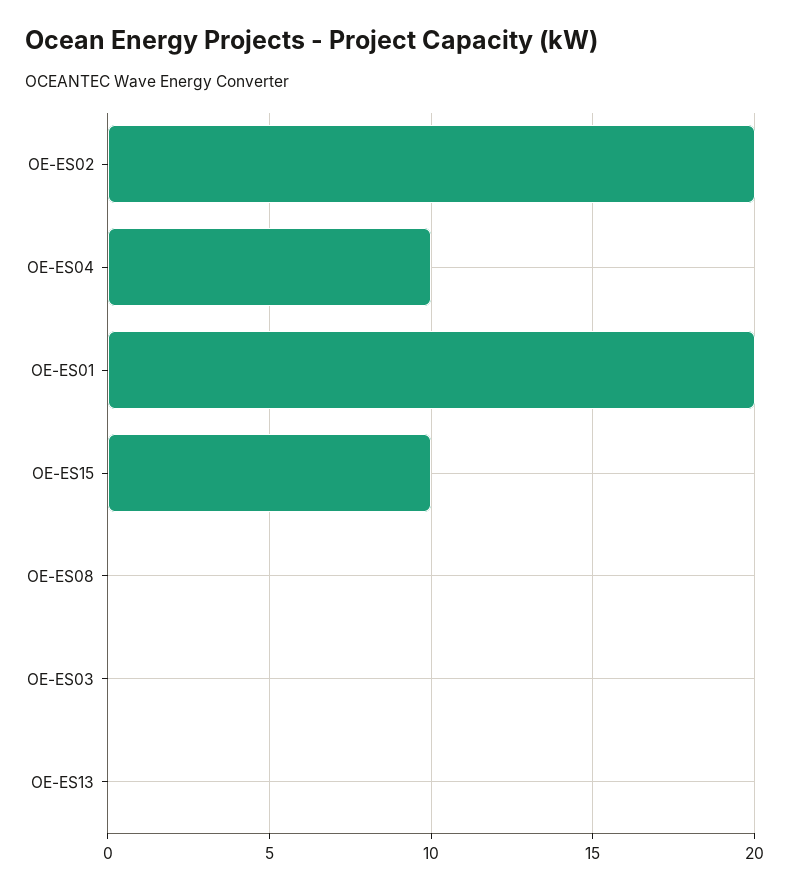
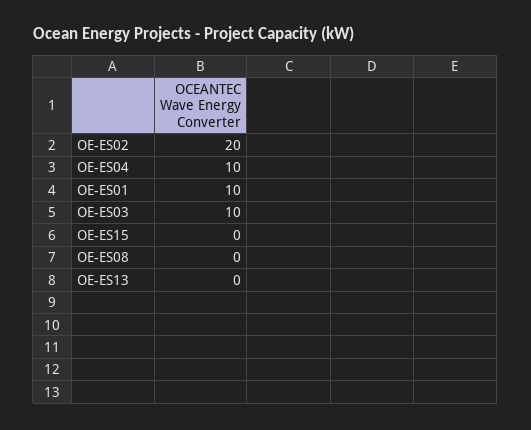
  {
    "OE-ES02": 20,
    "OE-ES04": 10,
-   "OE-ES01": 20,
+   "OE-ES01": 10,
-   "OE-ES15": 10,
+   "OE-ES15": 0,
    "OE-ES08": 0,
-   "OE-ES03": 0,
+   "OE-ES03": 10,
    "OE-ES13": 0
  }

